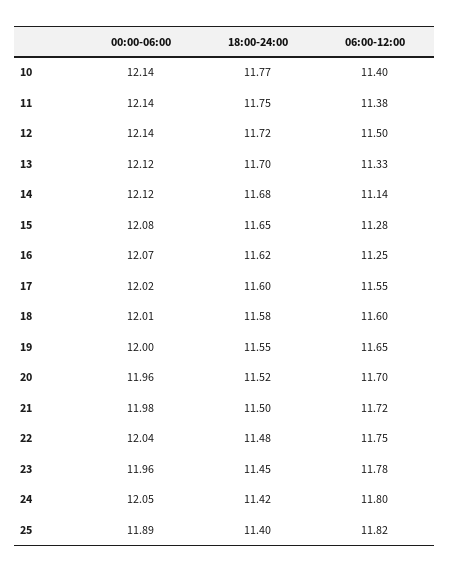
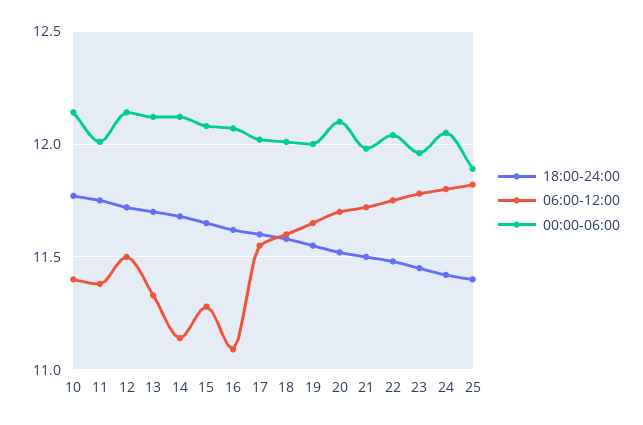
  {
    "00:00-06:00": {
      "10": 12.14,
-     "11": 12.14,
+     "11": 12,
      "12": 12.14,
      "13": 12.12,
      "14": 12.12,
      "15": 12.08,
      "16": 12.07,
      "17": 12.02,
      "18": 12.01,
      "19": 12,
-     "20": 11.96,
+     "20": 12.1,
      "21": 11.98,
      "22": 12.04,
      "23": 11.96,
      "24": 12.05,
      "25": 11.89
    },
    "18:00-24:00": {
      "10": 11.77,
      "11": 11.75,
      "12": 11.72,
      "13": 11.7,
      "14": 11.68,
      "15": 11.65,
      "16": 11.62,
      "17": 11.6,
      "18": 11.58,
      "19": 11.55,
      "20": 11.52,
      "21": 11.5,
      "22": 11.48,
      "23": 11.45,
      "24": 11.42,
      "25": 11.4
    },
    "06:00-12:00": {
      "10": 11.4,
      "11": 11.38,
      "12": 11.5,
      "13": 11.33,
      "14": 11.14,
      "15": 11.28,
-     "16": 11.25,
+     "16": 11.1,
      "17": 11.55,
      "18": 11.6,
      "19": 11.65,
      "20": 11.7,
      "21": 11.72,
      "22": 11.75,
      "23": 11.78,
      "24": 11.8,
      "25": 11.82
    }
  }

